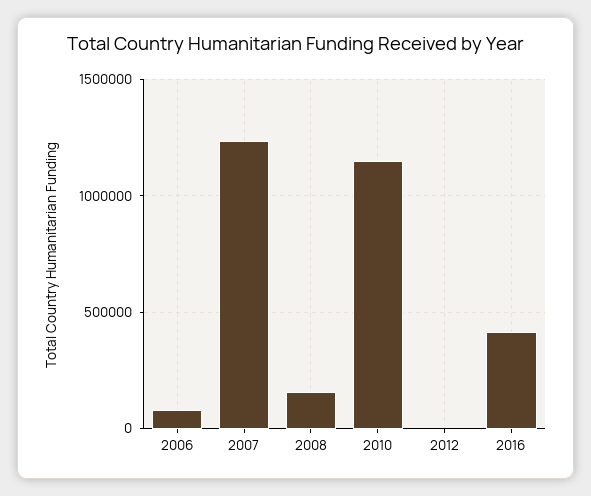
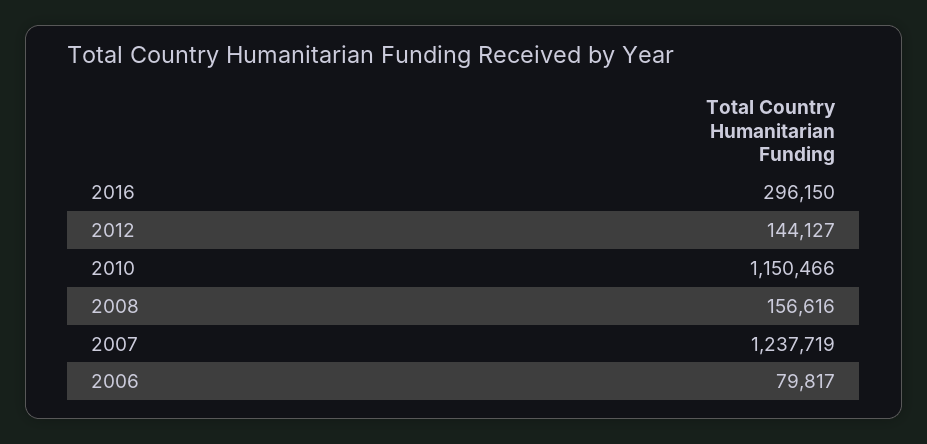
  {
    "2006": 79817,
    "2007": 1237719,
    "2008": 156616,
    "2010": 1150466,
-   "2012": 0,
+   "2012": 144127,
-   "2016": 400000
+   "2016": 296150
  }

